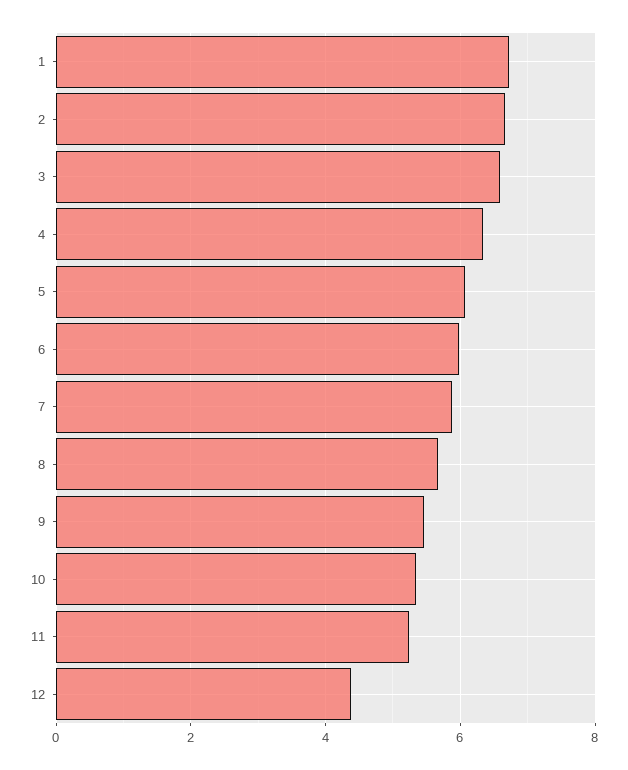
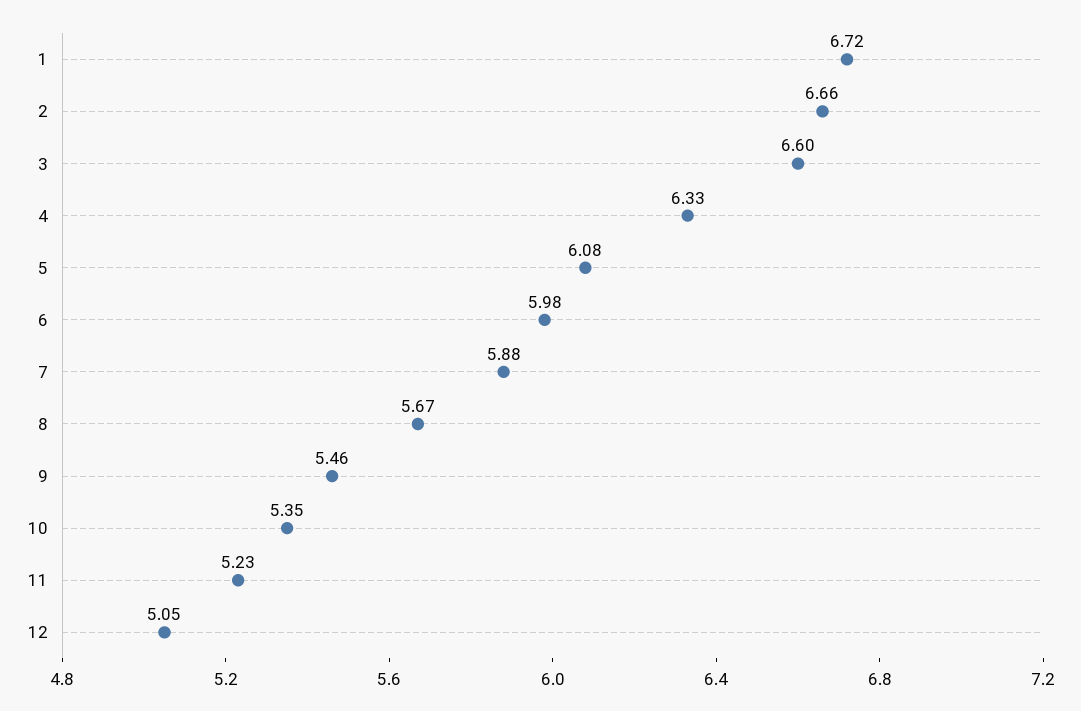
  {
    "1": 6.72,
    "2": 6.66,
    "3": 6.6,
    "4": 6.33,
    "5": 6.08,
    "6": 5.98,
    "7": 5.88,
    "8": 5.67,
    "9": 5.46,
    "10": 5.35,
    "11": 5.23,
-   "12": 4.4
+   "12": 5.05
  }

